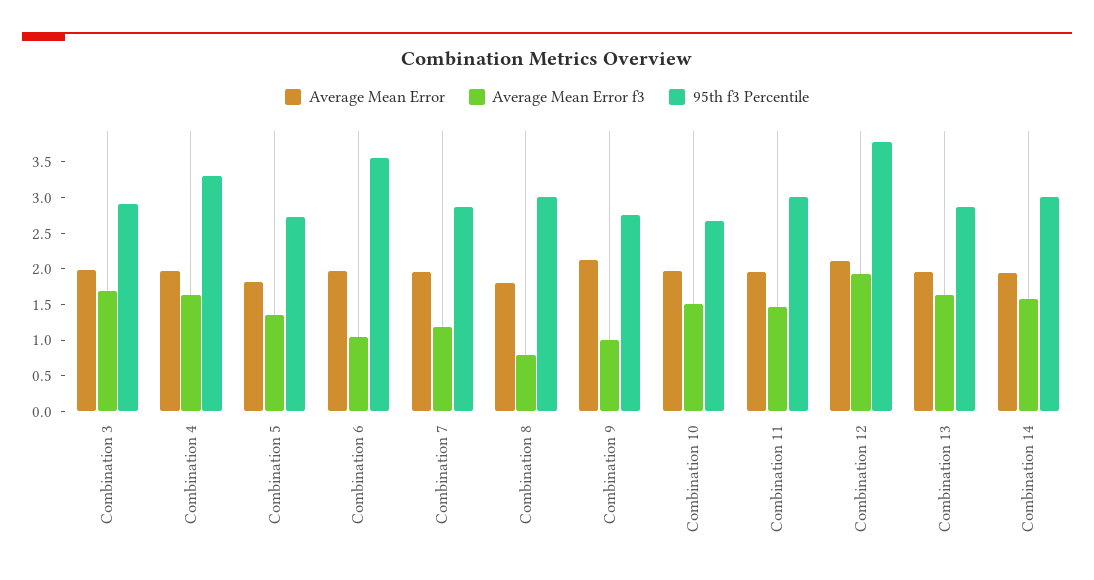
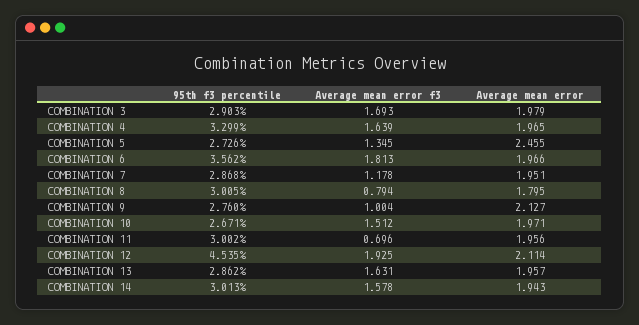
  {
    "Average Mean Error": {
      "Combination 3": 1.979,
      "Combination 4": 1.965,
-     "Combination 5": 1.75,
+     "Combination 5": 2.455,
      "Combination 6": 1.966,
      "Combination 7": 1.951,
      "Combination 8": 1.795,
      "Combination 9": 2.127,
      "Combination 10": 1.971,
      "Combination 11": 1.956,
      "Combination 12": 2.114,
      "Combination 13": 1.957,
      "Combination 14": 1.943
    },
    "Average Mean Error f3": {
      "Combination 3": 1.693,
      "Combination 4": 1.639,
      "Combination 5": 1.345,
-     "Combination 6": 1,
+     "Combination 6": 1.813,
      "Combination 7": 1.178,
      "Combination 8": 0.794,
      "Combination 9": 1.004,
      "Combination 10": 1.512,
-     "Combination 11": 1.5,
+     "Combination 11": 0.696,
      "Combination 12": 1.925,
      "Combination 13": 1.631,
      "Combination 14": 1.578
    },
    "95th f3 Percentile": {
      "Combination 3": 2.903,
      "Combination 4": 3.299,
      "Combination 5": 2.726,
      "Combination 6": 3.562,
      "Combination 7": 2.868,
      "Combination 8": 3.005,
      "Combination 9": 2.76,
      "Combination 10": 2.671,
      "Combination 11": 3.002,
-     "Combination 12": 3.75,
+     "Combination 12": 4.535,
      "Combination 13": 2.862,
      "Combination 14": 3.013
    }
  }

